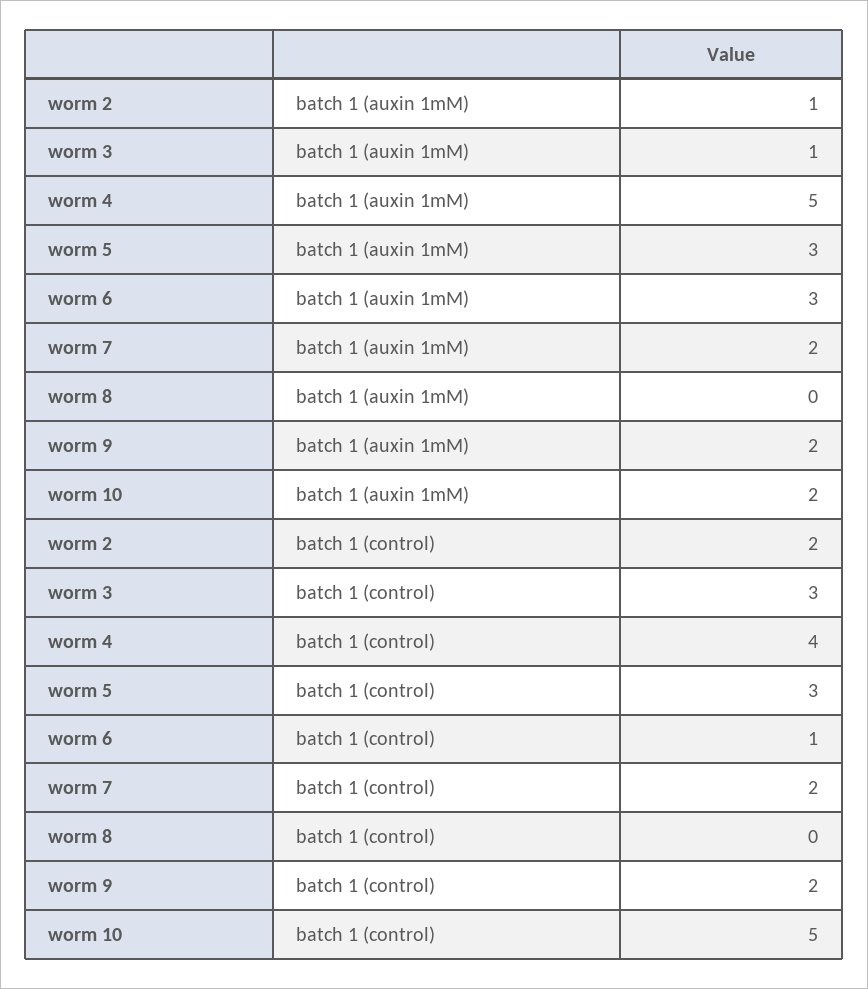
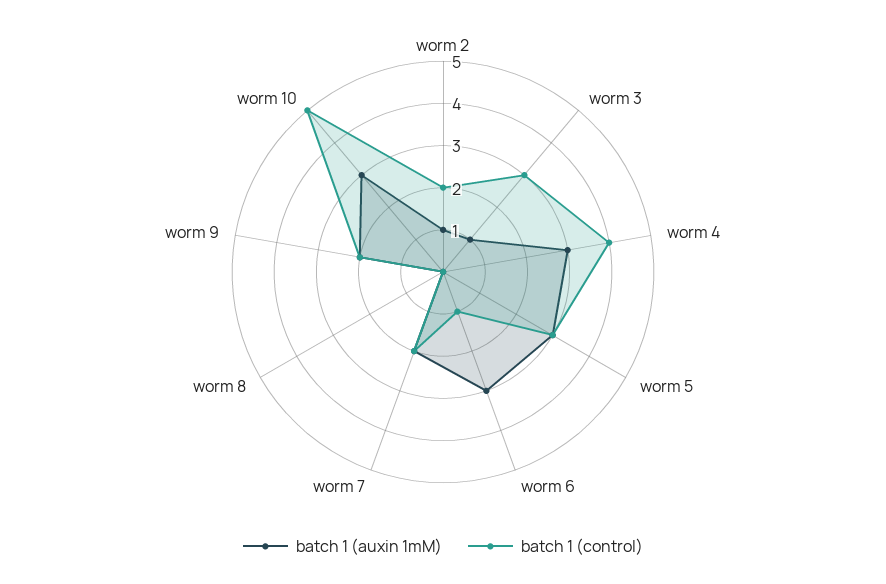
  {
    "batch 1 (auxin 1mM)": {
      "worm 2": 1,
      "worm 3": 1,
-     "worm 4": 5,
+     "worm 4": 3,
      "worm 5": 3,
      "worm 6": 3,
      "worm 7": 2,
      "worm 8": 0,
      "worm 9": 2,
-     "worm 10": 2
+     "worm 10": 3
    },
    "batch 1 (control)": {
      "worm 2": 2,
      "worm 3": 3,
      "worm 4": 4,
      "worm 5": 3,
      "worm 6": 1,
      "worm 7": 2,
      "worm 8": 0,
      "worm 9": 2,
      "worm 10": 5
    }
  }

